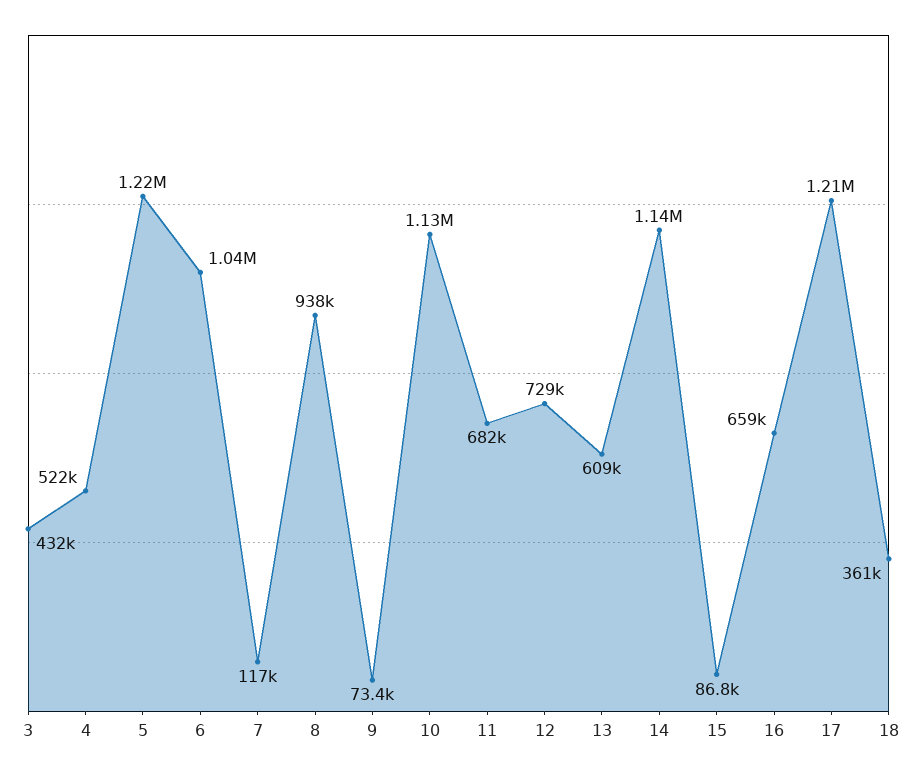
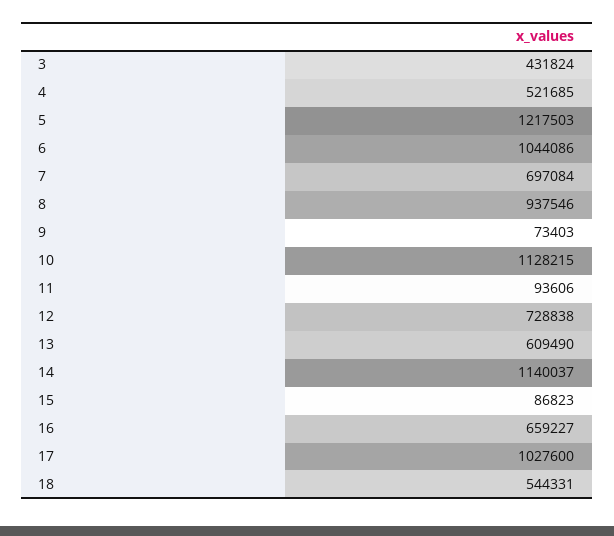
  {
    "3": 431824,
    "4": 521685,
    "5": 1217503,
    "6": 1044086,
-   "7": 117000,
+   "7": 697084,
    "8": 937546,
    "9": 73403,
    "10": 1128215,
-   "11": 682000,
+   "11": 93606,
    "12": 728838,
    "13": 609490,
    "14": 1140037,
    "15": 86823,
    "16": 659227,
-   "17": 1210000,
+   "17": 1027600,
-   "18": 361000
+   "18": 544331
  }

